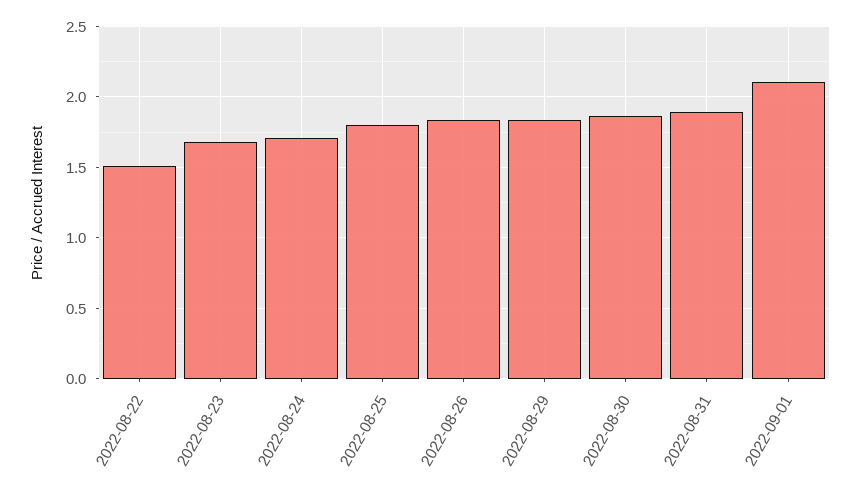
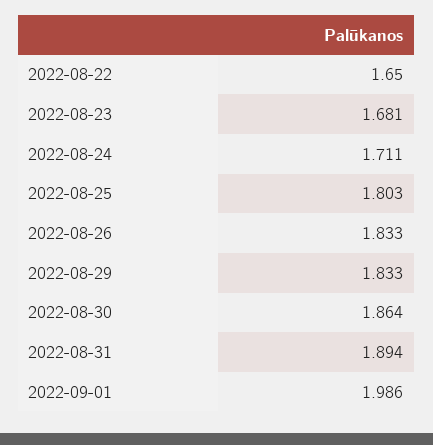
  {
-   "2022-08-22": 1.5,
+   "2022-08-22": 1.65,
    "2022-08-23": 1.681,
    "2022-08-24": 1.711,
    "2022-08-25": 1.803,
    "2022-08-26": 1.833,
    "2022-08-29": 1.833,
    "2022-08-30": 1.864,
    "2022-08-31": 1.894,
-   "2022-09-01": 2.1
+   "2022-09-01": 1.986
  }

